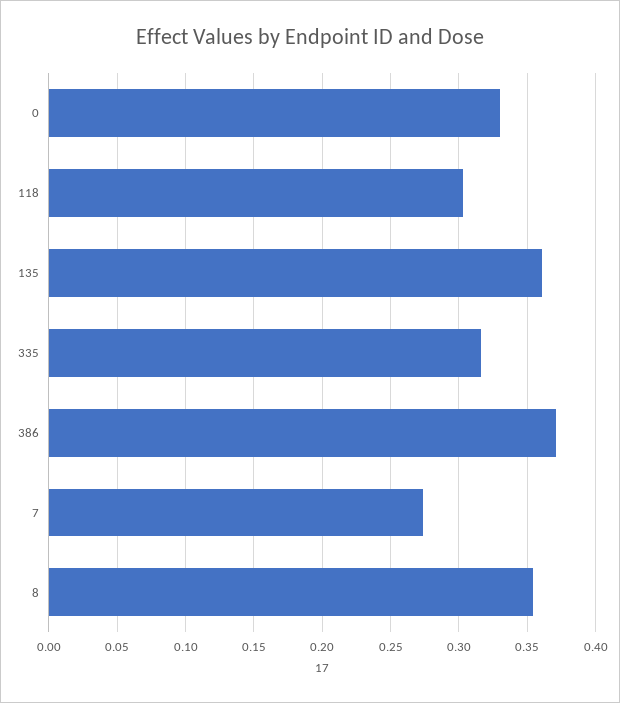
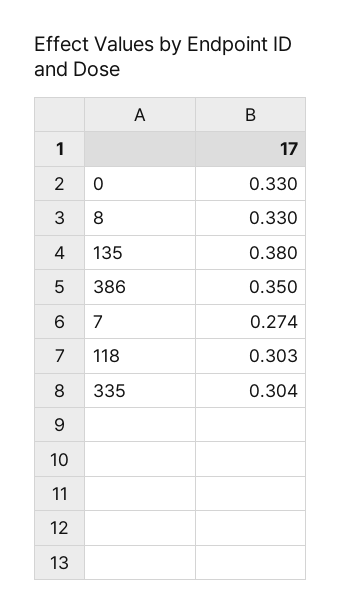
  {
    "0": 0.33,
    "118": 0.303,
-   "135": 0.36,
+   "135": 0.38,
-   "335": 0.315,
+   "335": 0.304,
-   "386": 0.37,
+   "386": 0.35,
    "7": 0.274,
-   "8": 0.355
+   "8": 0.33
  }

